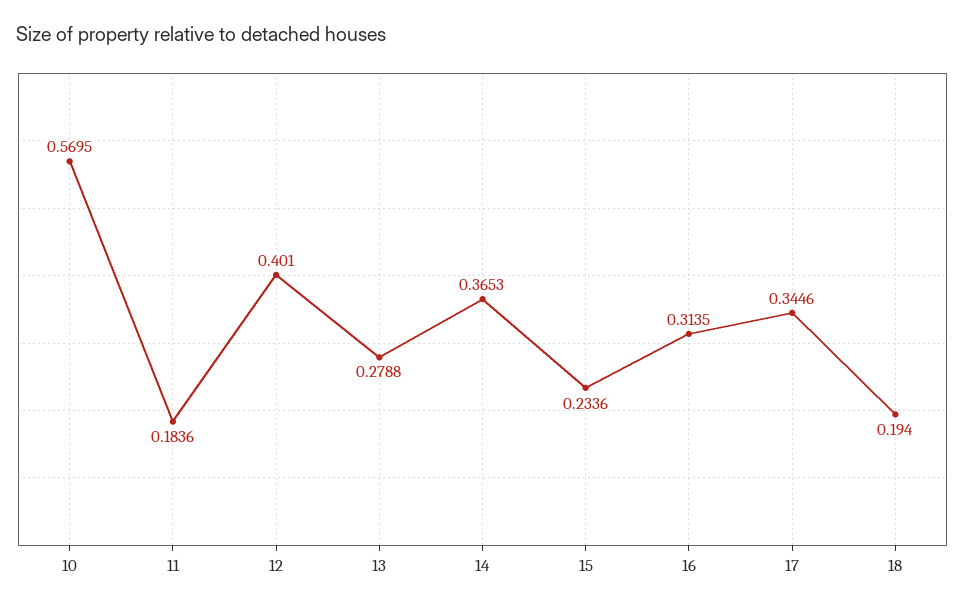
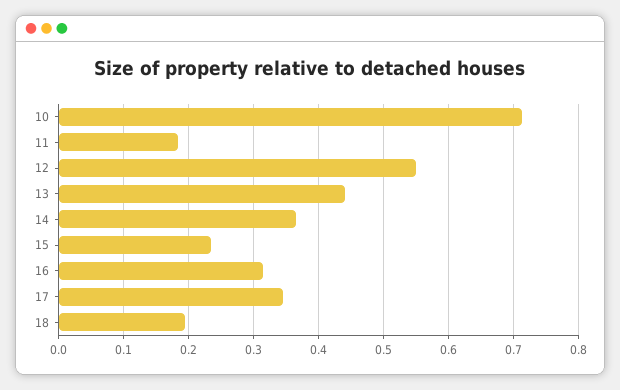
  {
-   "10": 0.5695,
+   "10": 0.71,
    "11": 0.1836,
-   "12": 0.401,
+   "12": 0.55,
-   "13": 0.2788,
+   "13": 0.44,
    "14": 0.3653,
    "15": 0.2336,
    "16": 0.3135,
    "17": 0.3446,
    "18": 0.194
  }

